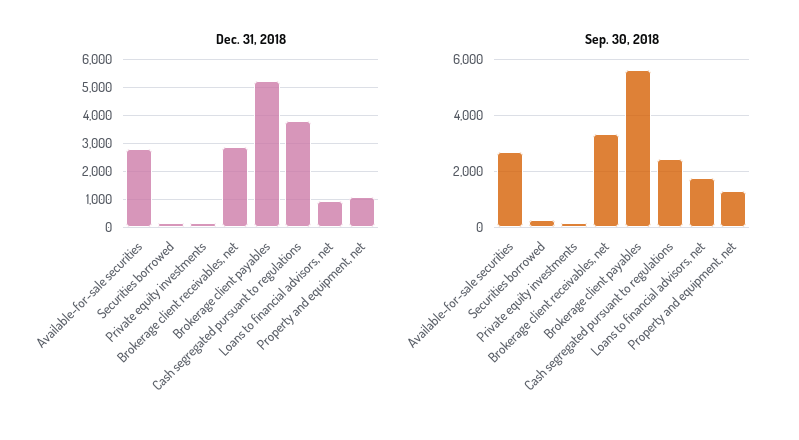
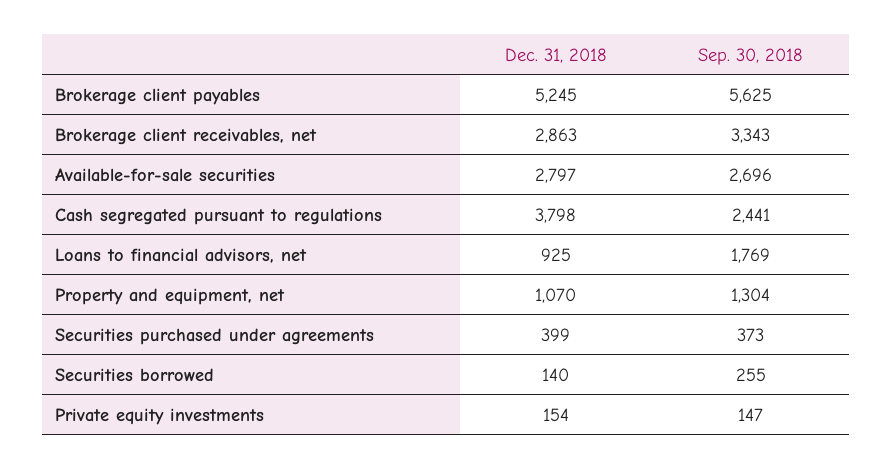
  {
    "Dec. 31, 2018": {
      "Available-for-sale securities": 2797,
      "Securities borrowed": 140,
      "Private equity investments": 154,
      "Brokerage client receivables, net": 2863,
      "Brokerage client payables": 5245,
      "Cash segregated pursuant to regulations": 3798,
      "Loans to financial advisors, net": 925,
-     "Property and equipment, net": 1070
+     "Property and equipment, net": 1070,
+     "Securities purchased under agreements": 399
    },
    "Sep. 30, 2018": {
      "Available-for-sale securities": 2696,
      "Securities borrowed": 255,
      "Private equity investments": 147,
      "Brokerage client receivables, net": 3343,
      "Brokerage client payables": 5625,
      "Cash segregated pursuant to regulations": 2441,
      "Loans to financial advisors, net": 1769,
-     "Property and equipment, net": 1304
+     "Property and equipment, net": 1304,
+     "Securities purchased under agreements": 373
    }
  }

